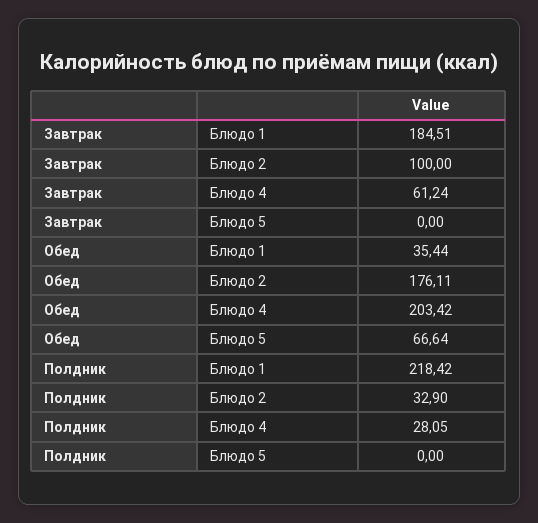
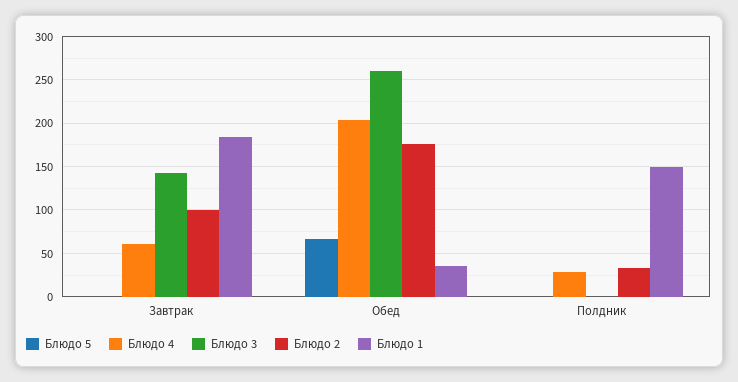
  {
    "Блюдо 1": {
      "Завтрак": 184.51,
      "Обед": 35.44,
-     "Полдник": 218.42
+     "Полдник": 150
    },
    "Блюдо 2": {
      "Завтрак": 100,
      "Обед": 176.11,
      "Полдник": 32.9
    },
    "Блюдо 4": {
      "Завтрак": 61.24,
      "Обед": 203.42,
      "Полдник": 28.05
    },
    "Блюдо 5": {
      "Завтрак": 0,
      "Обед": 66.64,
      "Полдник": 0
-   }
+   },
+   "Блюдо 3": {
+     "Завтрак": 140,
+     "Обед": 260,
+     "Полдник": 0
+   }
  }

